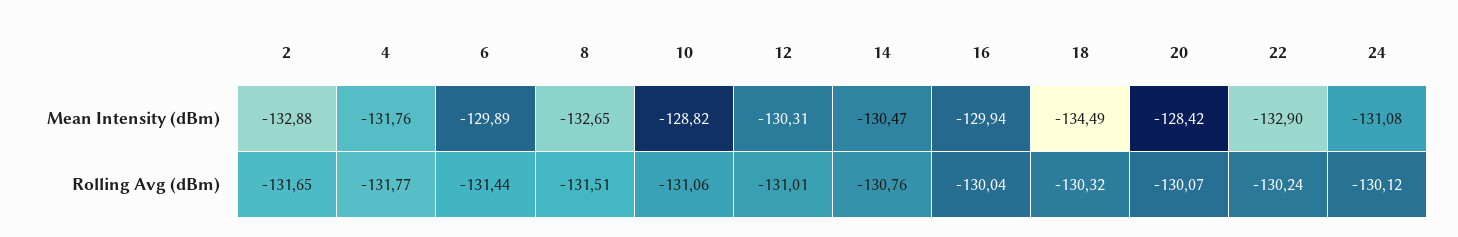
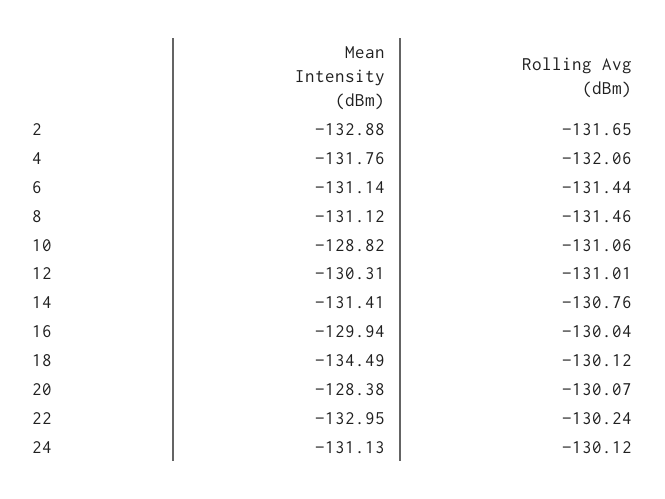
  {
    "2": {
      "Mean Intensity (dBm)": -132.88,
      "Rolling Avg (dBm)": -131.65
    },
    "4": {
      "Mean Intensity (dBm)": -131.76,
-     "Rolling Avg (dBm)": -131.77
+     "Rolling Avg (dBm)": -132.06
    },
    "6": {
-     "Mean Intensity (dBm)": -129.89,
+     "Mean Intensity (dBm)": -131.14,
      "Rolling Avg (dBm)": -131.44
    },
    "8": {
-     "Mean Intensity (dBm)": -132.65,
+     "Mean Intensity (dBm)": -131.12,
-     "Rolling Avg (dBm)": -131.51
+     "Rolling Avg (dBm)": -131.46
    },
    "10": {
      "Mean Intensity (dBm)": -128.82,
      "Rolling Avg (dBm)": -131.06
    },
    "12": {
      "Mean Intensity (dBm)": -130.31,
      "Rolling Avg (dBm)": -131.01
    },
    "14": {
-     "Mean Intensity (dBm)": -130.47,
+     "Mean Intensity (dBm)": -131.41,
      "Rolling Avg (dBm)": -130.76
    },
    "16": {
      "Mean Intensity (dBm)": -129.94,
      "Rolling Avg (dBm)": -130.04
    },
    "18": {
      "Mean Intensity (dBm)": -134.49,
-     "Rolling Avg (dBm)": -130.32
+     "Rolling Avg (dBm)": -130.12
    },
    "20": {
-     "Mean Intensity (dBm)": -128.42,
+     "Mean Intensity (dBm)": -128.38,
      "Rolling Avg (dBm)": -130.07
    },
    "22": {
-     "Mean Intensity (dBm)": -132.9,
+     "Mean Intensity (dBm)": -132.95,
      "Rolling Avg (dBm)": -130.24
    },
    "24": {
-     "Mean Intensity (dBm)": -131.08,
+     "Mean Intensity (dBm)": -131.13,
      "Rolling Avg (dBm)": -130.12
    }
  }

